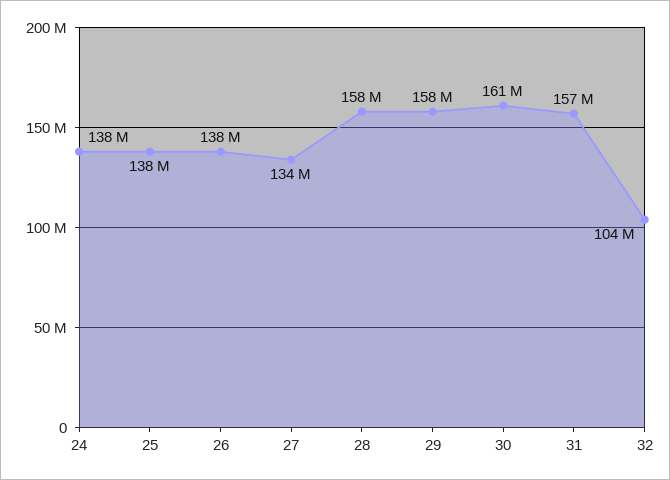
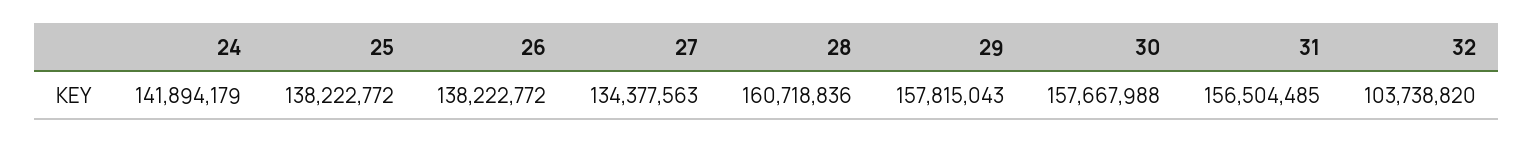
  {
-   "24": 138000000,
+   "24": 141894179,
    "25": 138222772,
    "26": 138222772,
    "27": 134377563,
-   "28": 158000000,
+   "28": 160718836,
    "29": 157815043,
-   "30": 161000000,
+   "30": 157667988,
    "31": 156504485,
    "32": 103738820
  }

